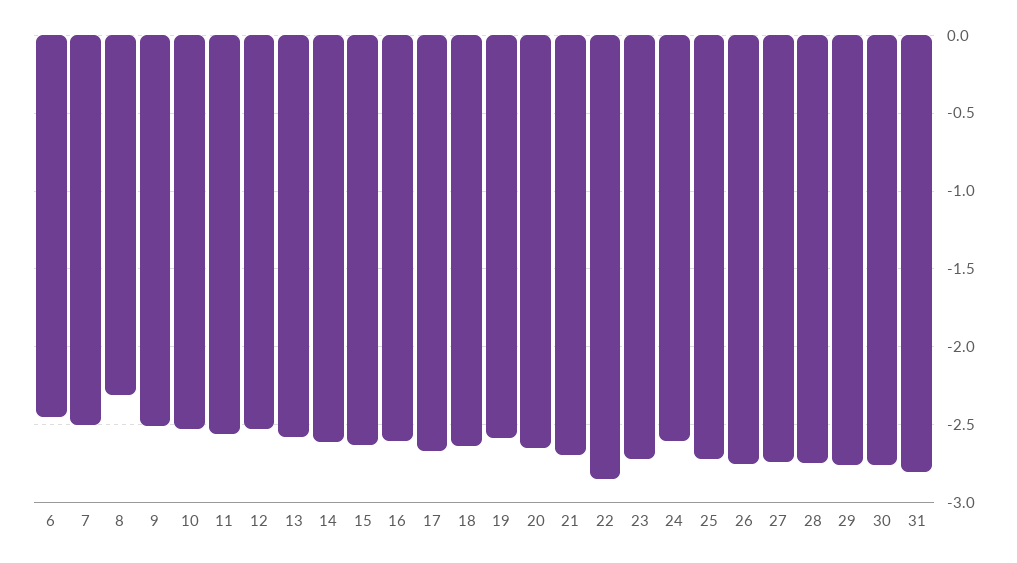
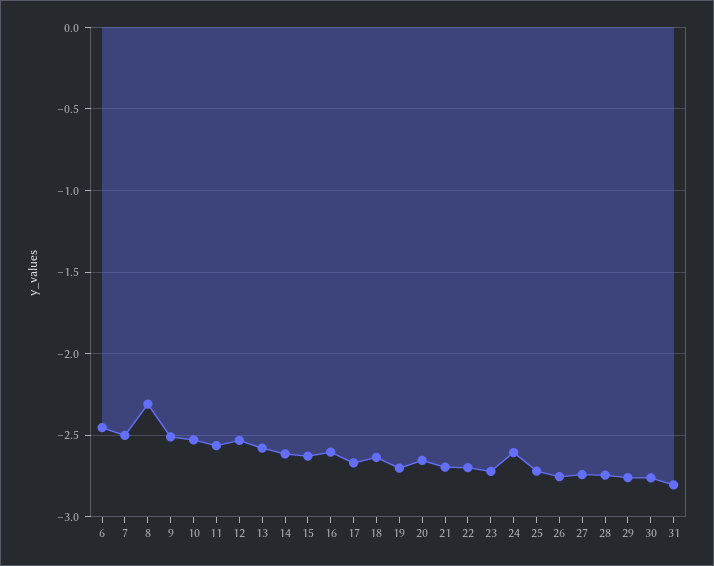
  {
    "6": -2.45,
    "7": -2.5,
    "8": -2.3,
    "9": -2.5,
    "10": -2.55,
    "11": -2.55,
    "12": -2.55,
    "13": -2.6,
    "14": -2.6,
    "15": -2.65,
    "16": -2.6,
    "17": -2.65,
    "18": -2.65,
-   "19": -2.6,
+   "19": -2.7,
    "20": -2.65,
    "21": -2.7,
-   "22": -2.85,
+   "22": -2.7,
    "23": -2.7,
    "24": -2.6,
    "25": -2.7,
    "26": -2.75,
    "27": -2.75,
    "28": -2.75,
    "29": -2.75,
    "30": -2.75,
    "31": -2.8
  }

